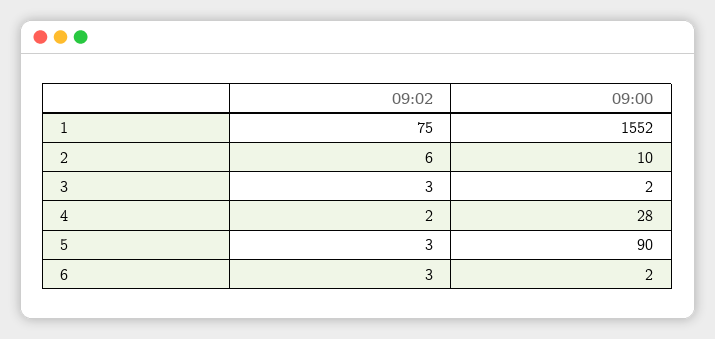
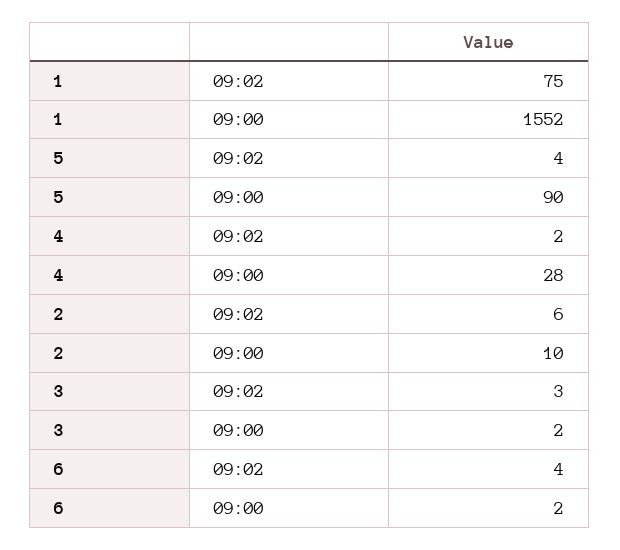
  {
    "09:02": {
      "1": 75,
      "2": 6,
      "3": 3,
      "4": 2,
-     "5": 3,
+     "5": 4,
-     "6": 3
+     "6": 4
    },
    "09:00": {
      "1": 1552,
      "2": 10,
      "3": 2,
      "4": 28,
      "5": 90,
      "6": 2
    }
  }

